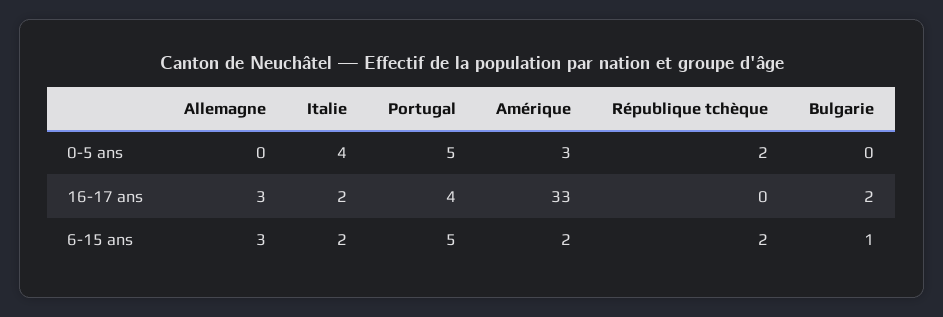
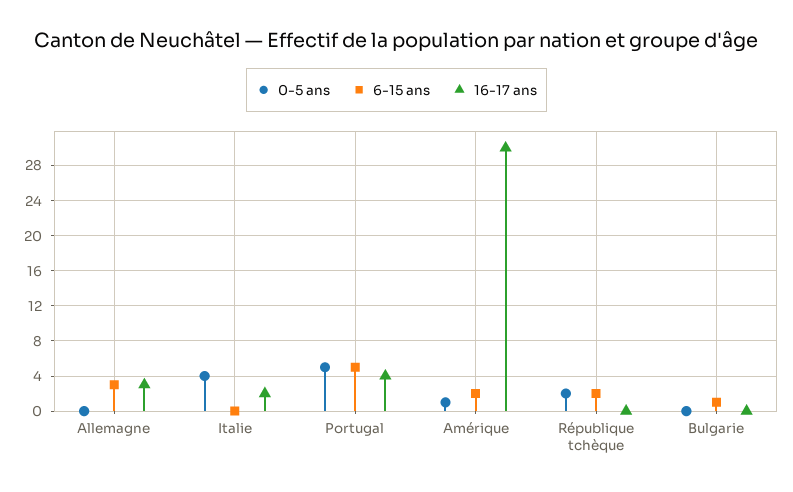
  {
    "0-5 ans": {
      "Allemagne": 0,
      "Italie": 4,
      "Portugal": 5,
-     "Amérique": 3,
+     "Amérique": 1,
      "République tchèque": 2,
      "Bulgarie": 0
    },
    "16-17 ans": {
      "Allemagne": 3,
      "Italie": 2,
      "Portugal": 4,
-     "Amérique": 33,
+     "Amérique": 30,
      "République tchèque": 0,
-     "Bulgarie": 2
+     "Bulgarie": 0
    },
    "6-15 ans": {
      "Allemagne": 3,
-     "Italie": 2,
+     "Italie": 0,
      "Portugal": 5,
      "Amérique": 2,
      "République tchèque": 2,
      "Bulgarie": 1
    }
  }

